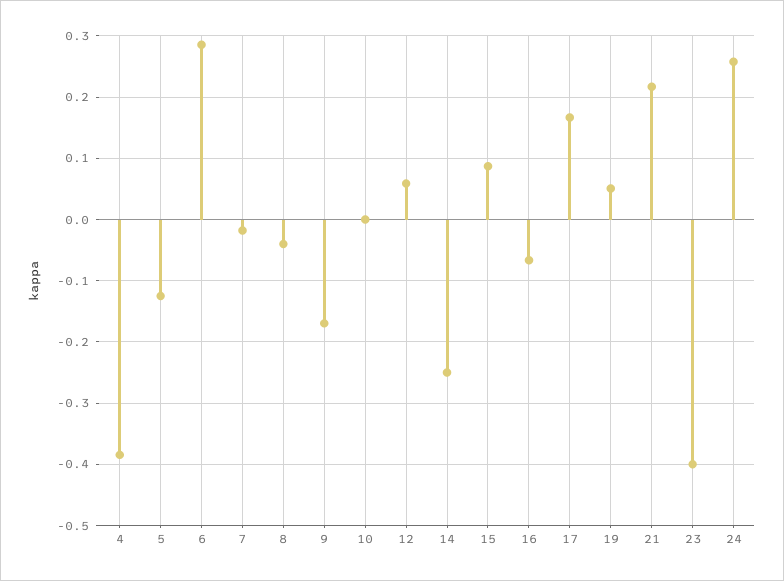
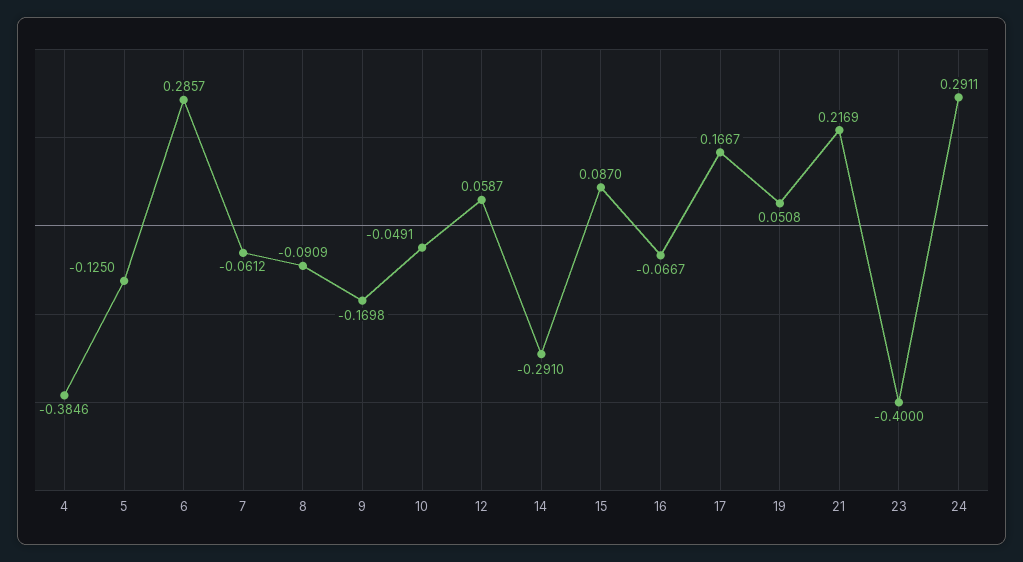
  {
    "4": -0.3846,
    "5": -0.125,
    "6": 0.2857,
-   "7": -0.02,
+   "7": -0.0612,
-   "8": -0.04,
+   "8": -0.0909,
    "9": -0.1698,
-   "10": 0,
+   "10": -0.0491,
    "12": 0.0587,
-   "14": -0.25,
+   "14": -0.291,
    "15": 0.087,
    "16": -0.0667,
    "17": 0.1667,
    "19": 0.0508,
    "21": 0.2169,
    "23": -0.4,
-   "24": 0.26
+   "24": 0.2911
  }

